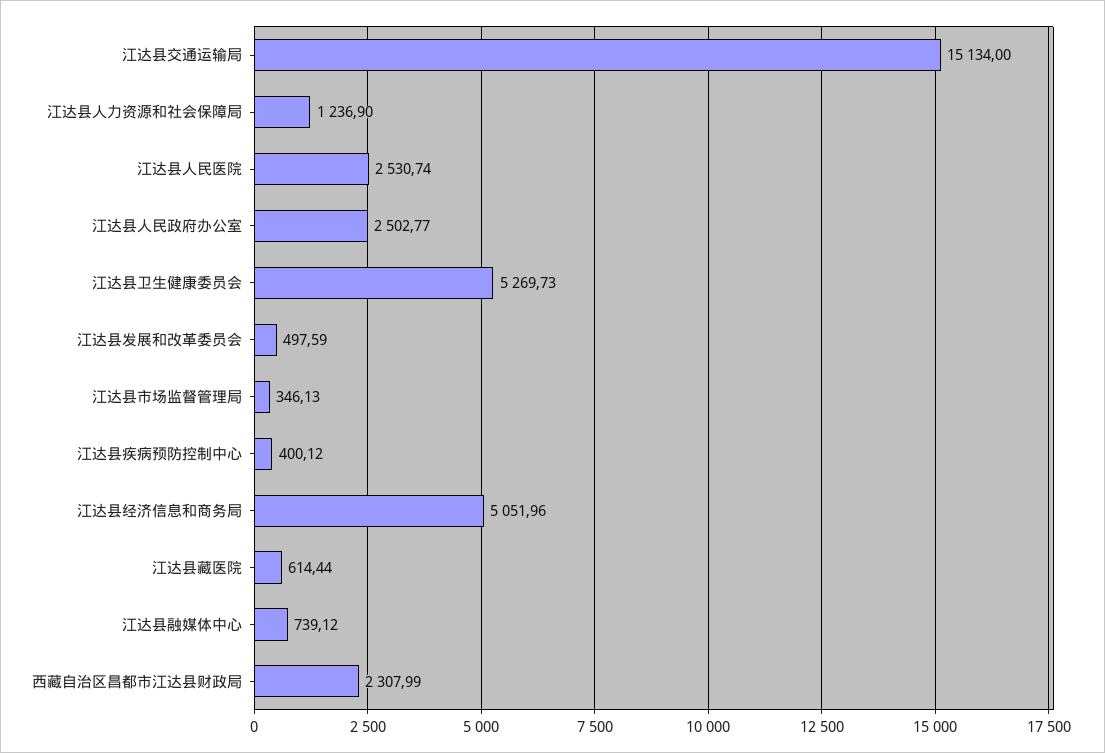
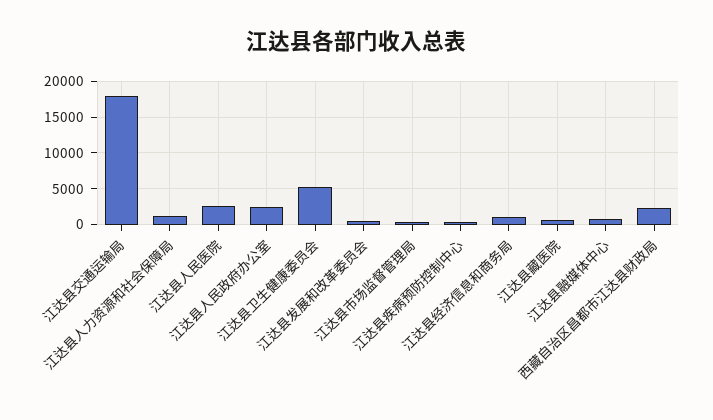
  {
-   "江达县交通运输局": 15134,
+   "江达县交通运输局": 18000,
    "江达县人力资源和社会保障局": 1236.9,
    "江达县人民医院": 2530.74,
    "江达县人民政府办公室": 2502.77,
    "江达县卫生健康委员会": 5269.73,
    "江达县发展和改革委员会": 497.59,
    "江达县市场监督管理局": 346.13,
    "江达县疾病预防控制中心": 400.12,
-   "江达县经济信息和商务局": 5051.96,
+   "江达县经济信息和商务局": 1000,
    "江达县藏医院": 614.44,
    "江达县融媒体中心": 739.12,
    "西藏自治区昌都市江达县财政局": 2307.99
  }

